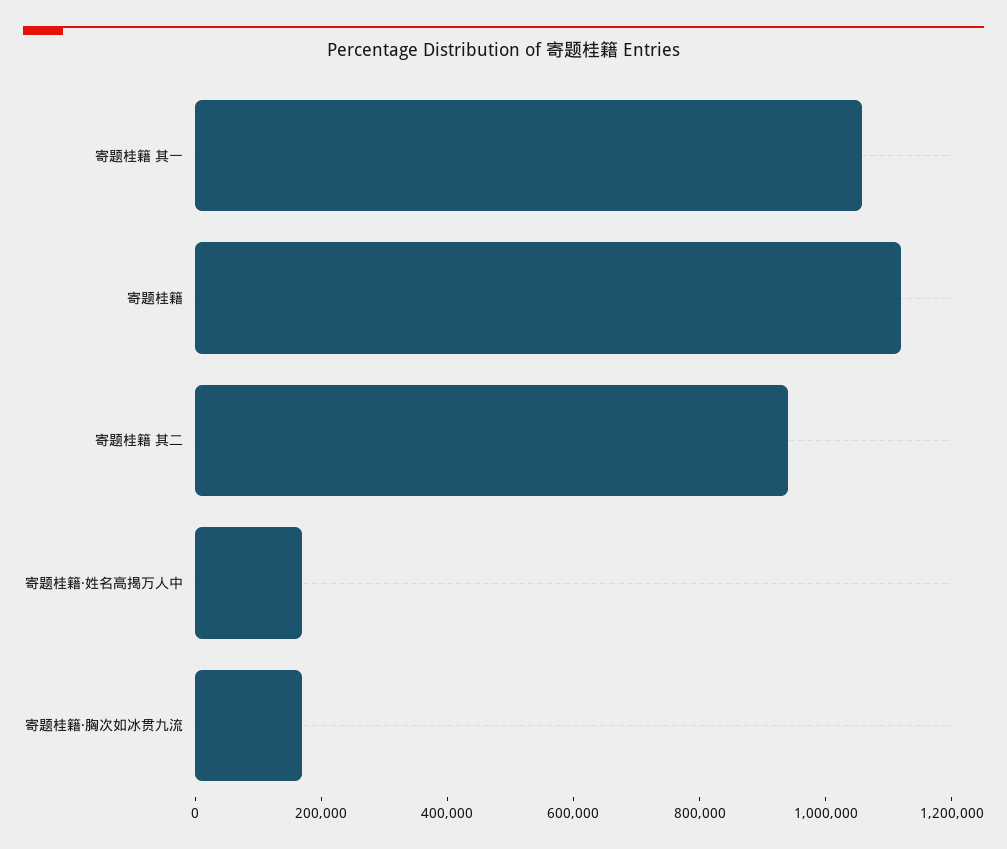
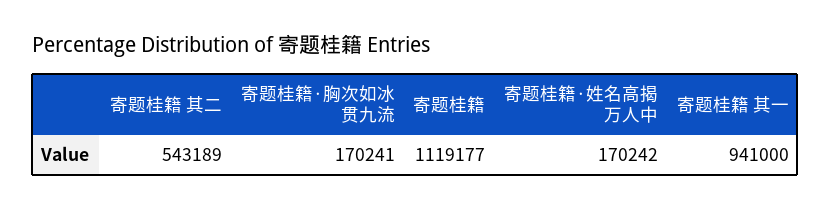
  {
-   "寄题桂籍 其一": 1050000,
+   "寄题桂籍 其一": 941000,
    "寄题桂籍": 1119177,
-   "寄题桂籍 其二": 950000,
+   "寄题桂籍 其二": 543189,
    "寄题桂籍·姓名高揭万人中": 170242,
    "寄题桂籍·胸次如冰贯九流": 170241
  }

